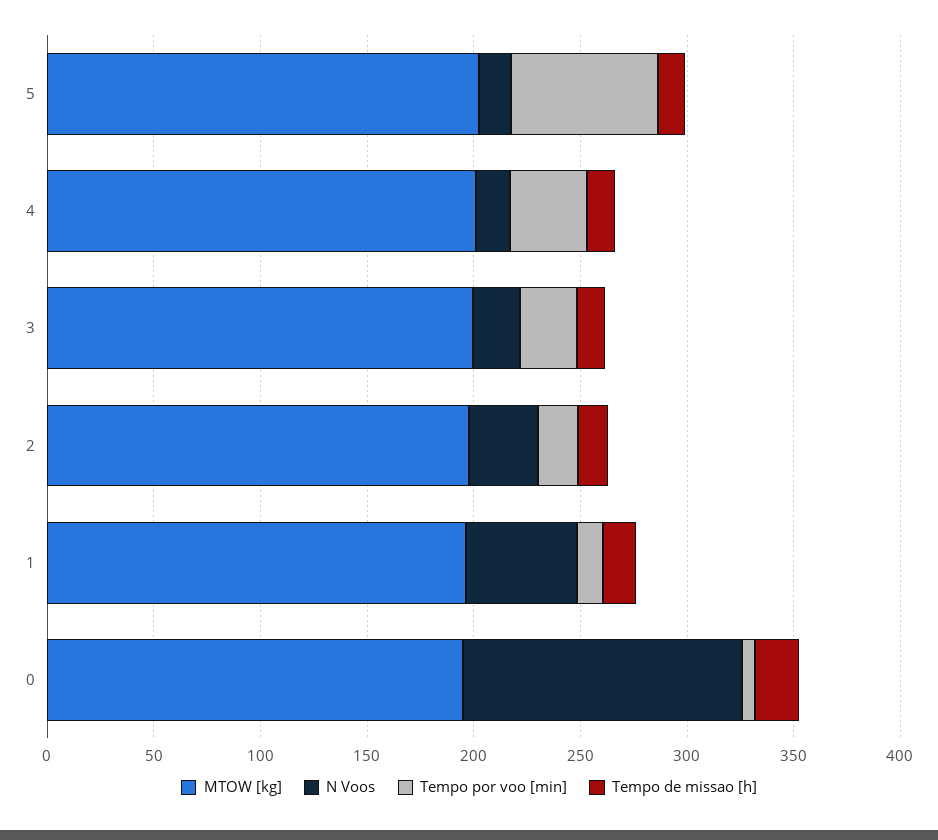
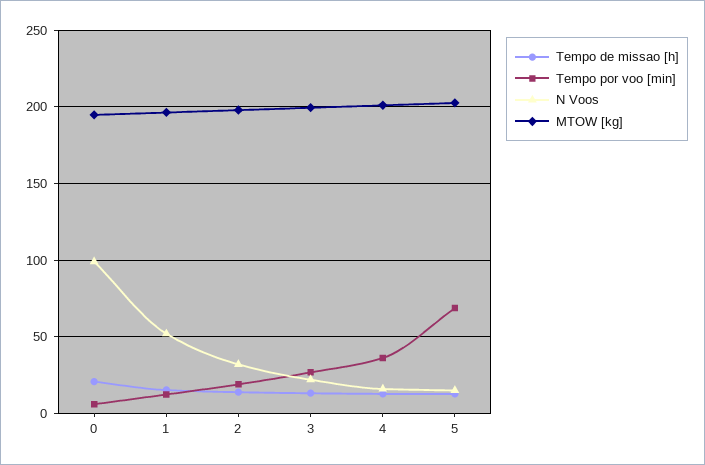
  {
    "MTOW [kg]": {
      "5": 205,
      "4": 200,
      "3": 200,
      "2": 200,
      "1": 195,
      "0": 195
    },
    "N Voos": {
      "5": 15,
      "4": 15,
      "3": 20,
      "2": 30,
      "1": 50,
-     "0": 130
+     "0": 100
    },
    "Tempo por voo [min]": {
      "5": 70,
      "4": 35,
      "3": 25,
      "2": 20,
      "1": 10,
      "0": 5
    },
    "Tempo de missao [h]": {
      "5": 15,
      "4": 15,
      "3": 15,
      "2": 15,
      "1": 15,
      "0": 20
    }
  }

